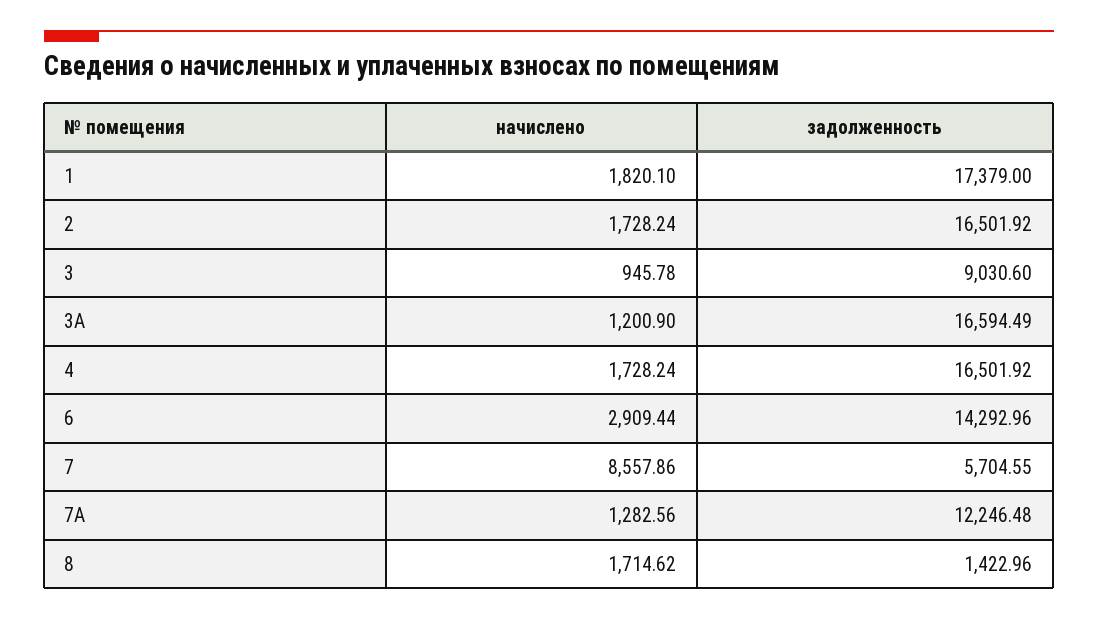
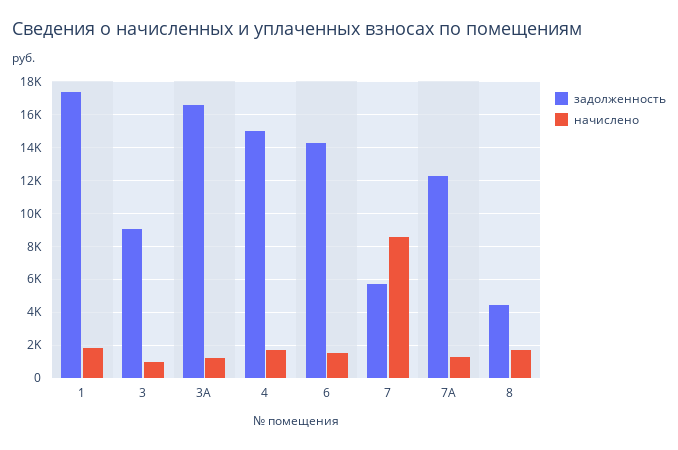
  {
    "начислено": {
      "1": 1820.1,
-     "2": 1728.24,
      "3": 945.78,
      "3А": 1200.9,
      "4": 1728.24,
-     "6": 2909.44,
+     "6": 1500,
      "7": 8557.86,
      "7А": 1282.56,
      "8": 1714.62
    },
    "задолженность": {
      "1": 17379,
-     "2": 16501.92,
      "3": 9030.6,
      "3А": 16594.49,
-     "4": 16501.92,
+     "4": 15000,
      "6": 14292.96,
      "7": 5704.55,
      "7А": 12246.48,
-     "8": 1422.96
+     "8": 4500
    }
  }

